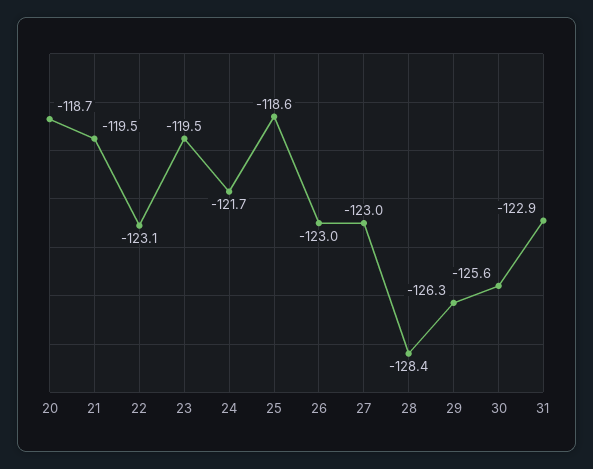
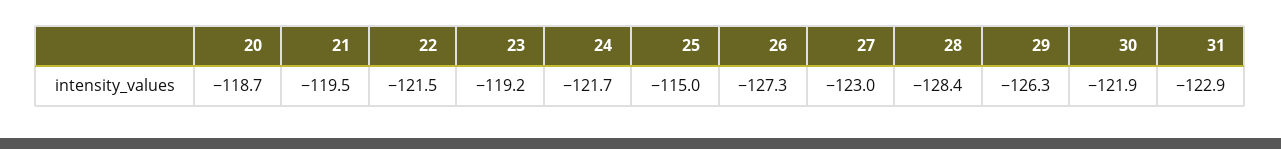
  {
    "20": -118.7,
    "21": -119.5,
-   "22": -123.1,
+   "22": -121.5,
-   "23": -119.5,
+   "23": -119.2,
    "24": -121.7,
-   "25": -118.6,
+   "25": -115,
-   "26": -123,
+   "26": -127.3,
    "27": -123,
    "28": -128.4,
    "29": -126.3,
-   "30": -125.6,
+   "30": -121.9,
    "31": -122.9
  }

